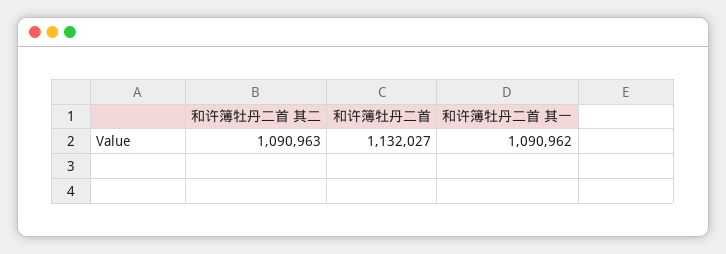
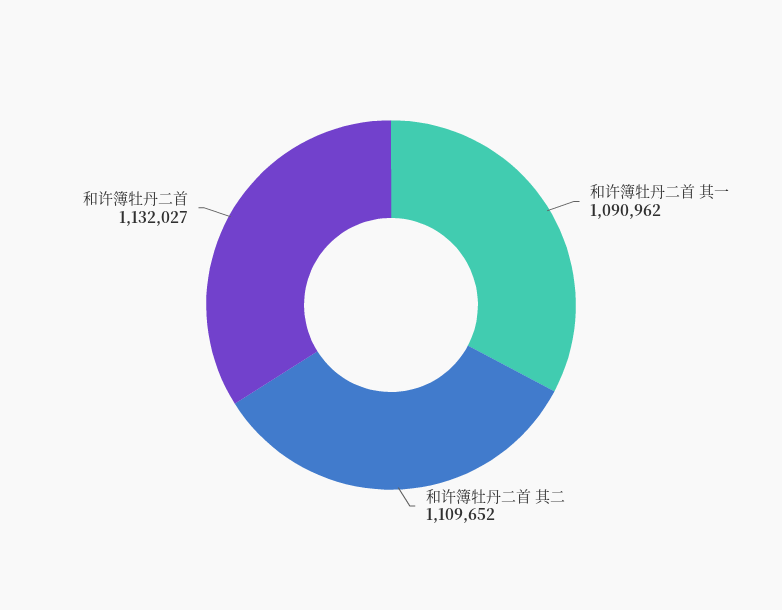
  {
-   "和许簿牡丹二首 其二": 1090963,
+   "和许簿牡丹二首 其二": 1109652,
    "和许簿牡丹二首": 1132027,
    "和许簿牡丹二首 其一": 1090962
  }

